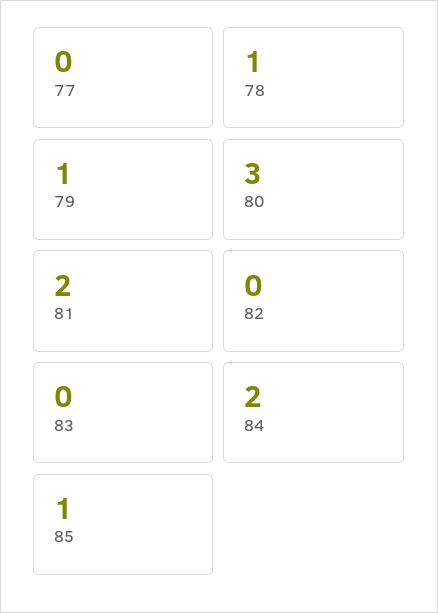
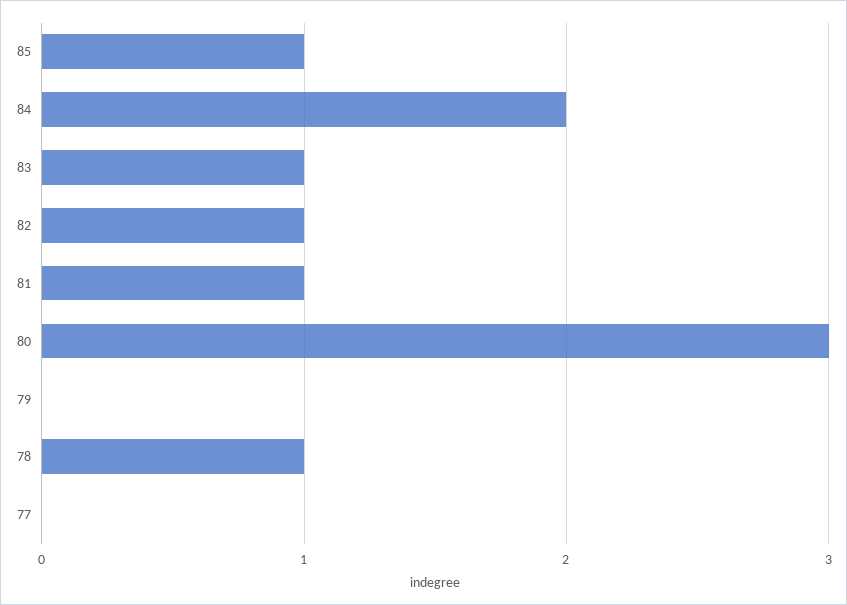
  {
    "77": 0,
    "78": 1,
-   "79": 1,
+   "79": 0,
    "80": 3,
-   "81": 2,
+   "81": 1,
-   "82": 0,
+   "82": 1,
-   "83": 0,
+   "83": 1,
    "84": 2,
    "85": 1
  }

